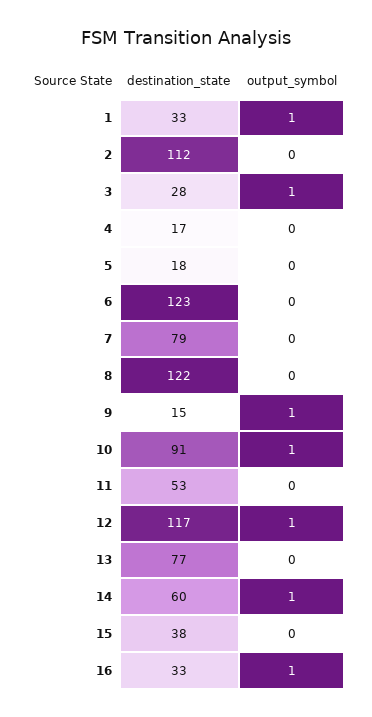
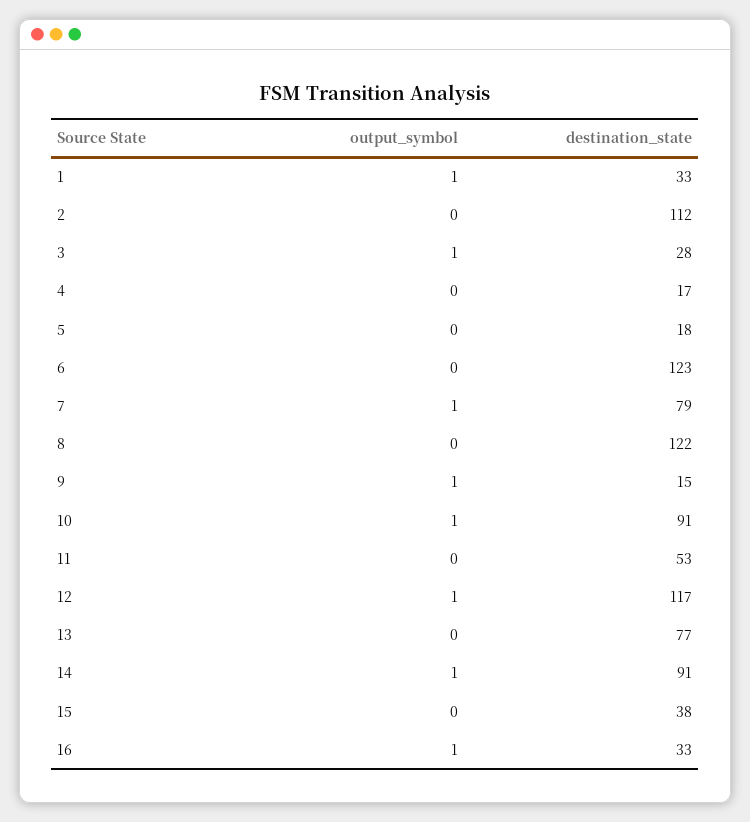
  {
    "destination_state": {
      "1": 33,
      "2": 112,
      "3": 28,
      "4": 17,
      "5": 18,
      "6": 123,
      "7": 79,
      "8": 122,
      "9": 15,
      "10": 91,
      "11": 53,
      "12": 117,
      "13": 77,
-     "14": 60,
+     "14": 91,
      "15": 38,
      "16": 33
    },
    "output_symbol": {
      "1": 1,
      "2": 0,
      "3": 1,
      "4": 0,
      "5": 0,
      "6": 0,
-     "7": 0,
+     "7": 1,
      "8": 0,
      "9": 1,
      "10": 1,
      "11": 0,
      "12": 1,
      "13": 0,
      "14": 1,
      "15": 0,
      "16": 1
    }
  }

